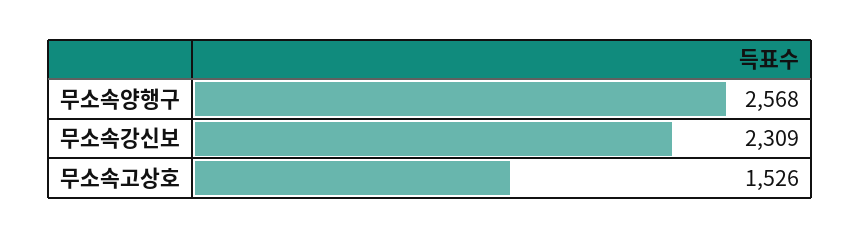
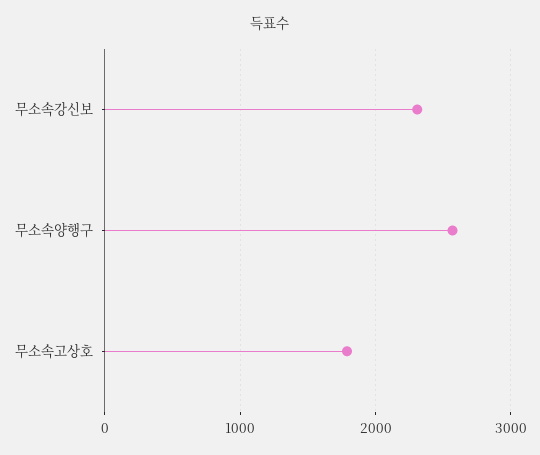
  {
    "무소속양행구": 2568,
    "무소속강신보": 2309,
-   "무소속고상호": 1526
+   "무소속고상호": 1800
  }

